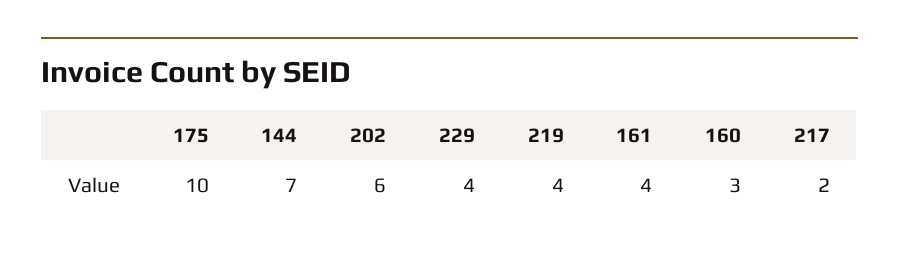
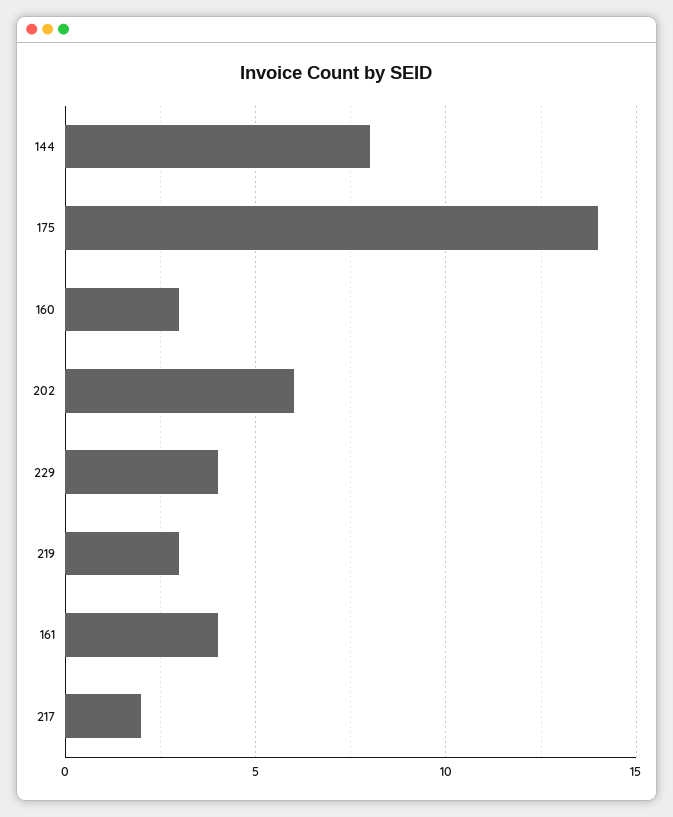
  {
-   "175": 10,
+   "175": 14,
-   "144": 7,
+   "144": 8,
    "202": 6,
    "229": 4,
-   "219": 4,
+   "219": 3,
    "161": 4,
    "160": 3,
    "217": 2
  }

